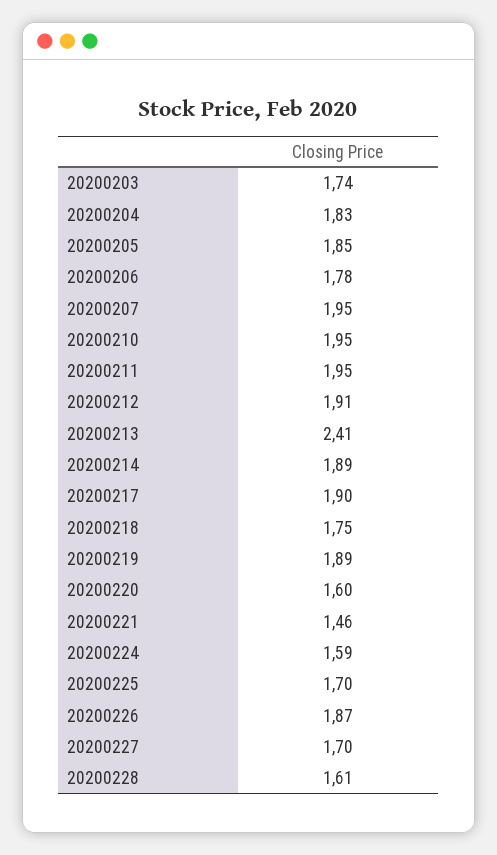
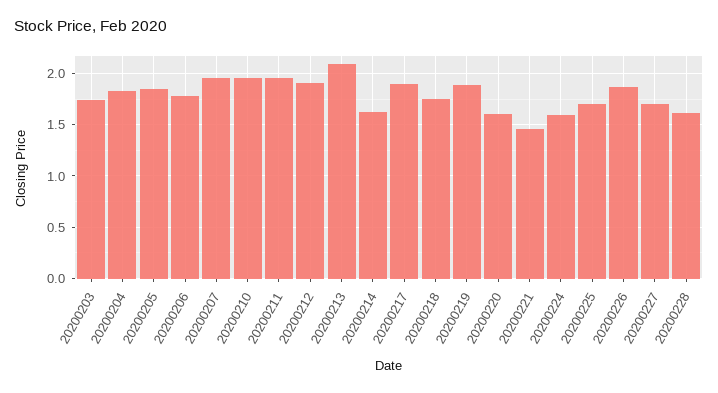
  {
    "20200203": 1.74,
    "20200204": 1.83,
    "20200205": 1.85,
    "20200206": 1.78,
    "20200207": 1.95,
    "20200210": 1.95,
    "20200211": 1.95,
    "20200212": 1.91,
-   "20200213": 2.41,
+   "20200213": 2.1,
-   "20200214": 1.89,
+   "20200214": 1.6,
    "20200217": 1.9,
    "20200218": 1.75,
    "20200219": 1.89,
    "20200220": 1.6,
    "20200221": 1.46,
    "20200224": 1.59,
    "20200225": 1.7,
    "20200226": 1.87,
    "20200227": 1.7,
    "20200228": 1.61
  }

